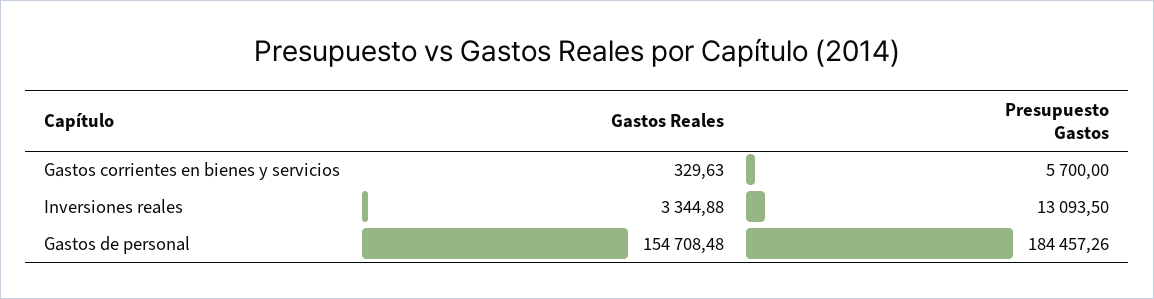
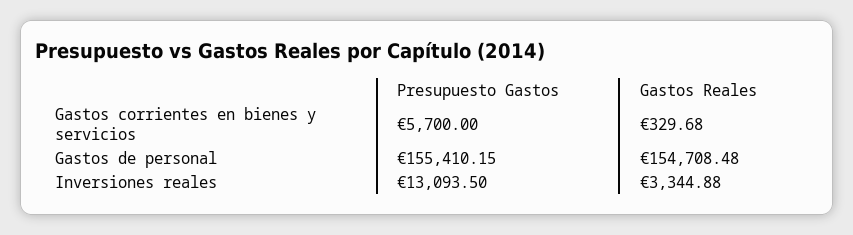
  {
    "Gastos Reales": {
-     "Gastos corrientes en bienes y servicios": 329.63,
+     "Gastos corrientes en bienes y servicios": 329.68,
      "Inversiones reales": 3344.88,
      "Gastos de personal": 154708.48
    },
    "Presupuesto Gastos": {
      "Gastos corrientes en bienes y servicios": 5700,
      "Inversiones reales": 13093.5,
-     "Gastos de personal": 184457.26
+     "Gastos de personal": 155410.15
    }
  }

